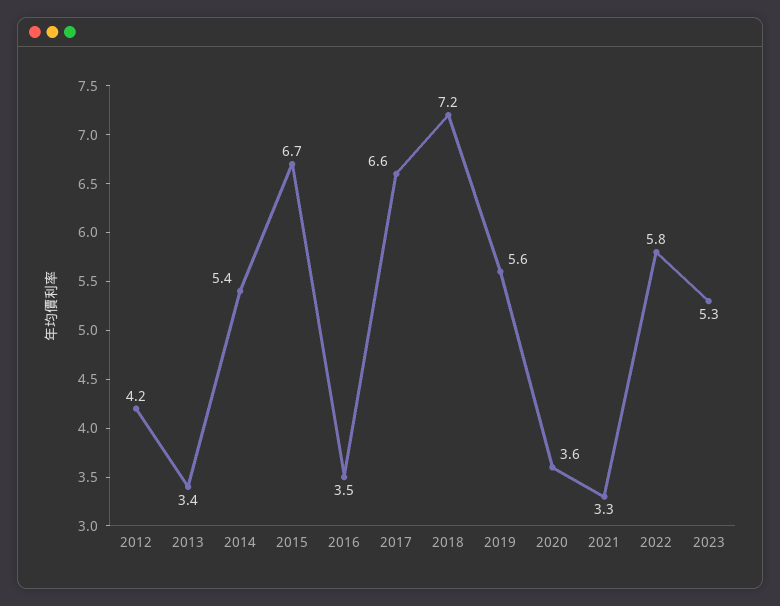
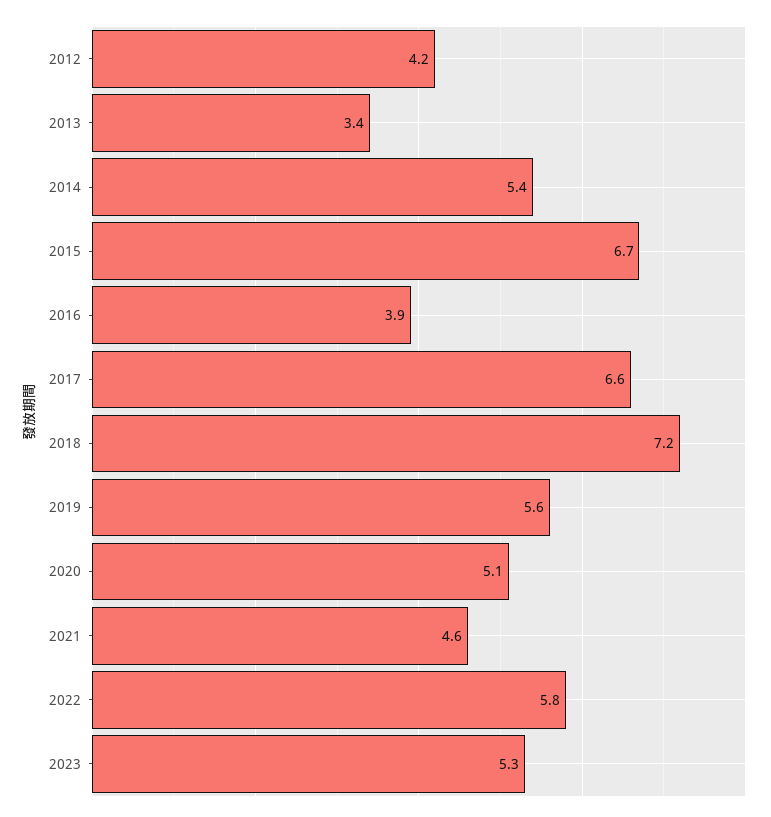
  {
    "2012": 4.2,
    "2013": 3.4,
    "2014": 5.4,
    "2015": 6.7,
-   "2016": 3.5,
+   "2016": 3.9,
    "2017": 6.6,
    "2018": 7.2,
    "2019": 5.6,
-   "2020": 3.6,
+   "2020": 5.1,
-   "2021": 3.3,
+   "2021": 4.6,
    "2022": 5.8,
    "2023": 5.3
  }

